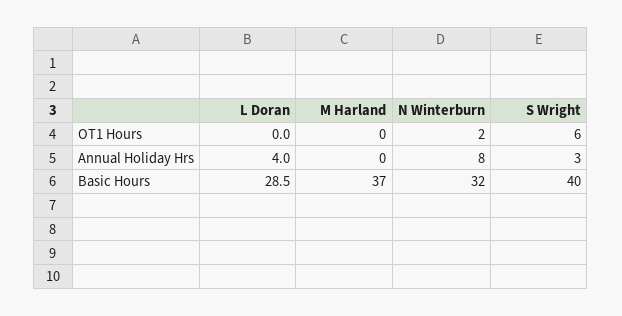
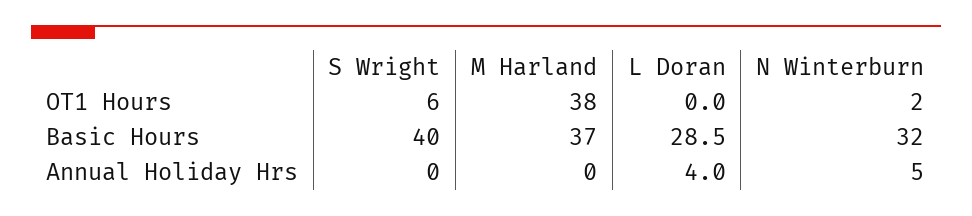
  {
    "L Doran": {
      "OT1 Hours": 0,
      "Annual Holiday Hrs": 4,
      "Basic Hours": 28.5
    },
    "M Harland": {
-     "OT1 Hours": 0,
+     "OT1 Hours": 38,
      "Annual Holiday Hrs": 0,
      "Basic Hours": 37
    },
    "N Winterburn": {
      "OT1 Hours": 2,
-     "Annual Holiday Hrs": 8,
+     "Annual Holiday Hrs": 5,
      "Basic Hours": 32
    },
    "S Wright": {
      "OT1 Hours": 6,
-     "Annual Holiday Hrs": 3,
+     "Annual Holiday Hrs": 0,
      "Basic Hours": 40
    }
  }

